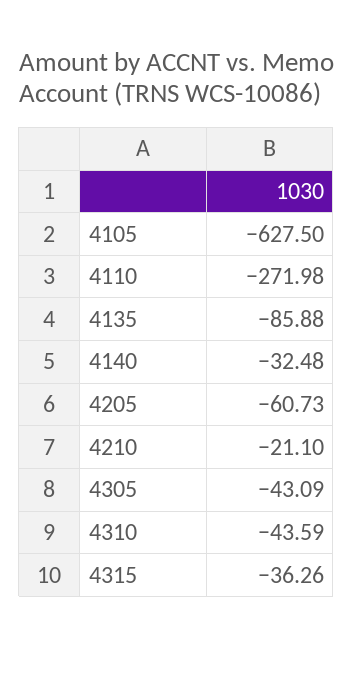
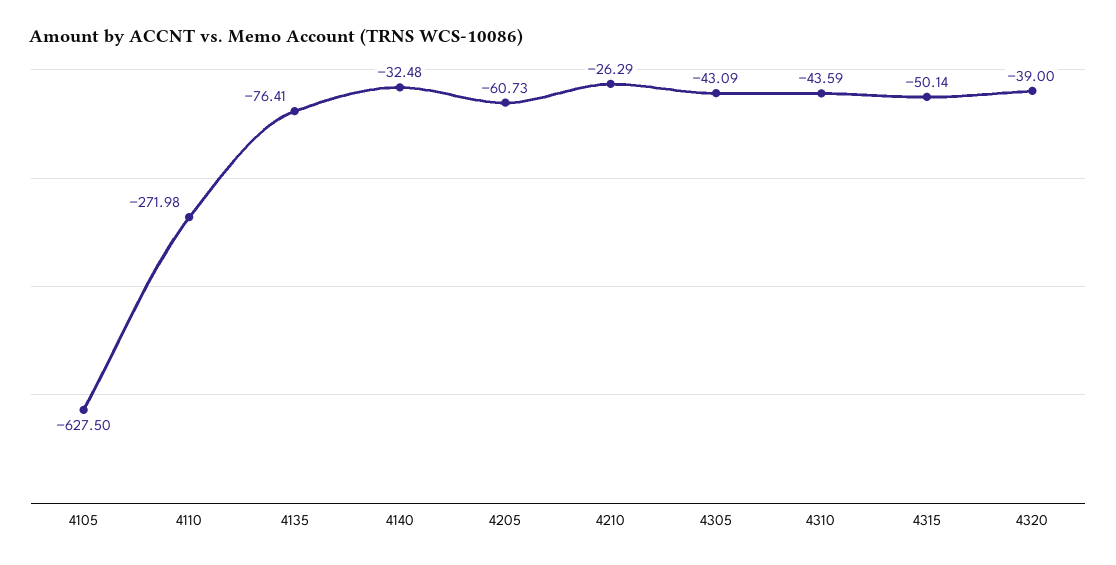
  {
    "4105": -627.5,
    "4110": -271.98,
-   "4135": -85.88,
+   "4135": -76.41,
    "4140": -32.48,
    "4205": -60.73,
-   "4210": -21.1,
+   "4210": -26.29,
    "4305": -43.09,
    "4310": -43.59,
-   "4315": -36.26
+   "4315": -50.14,
+   "4320": -39
  }

